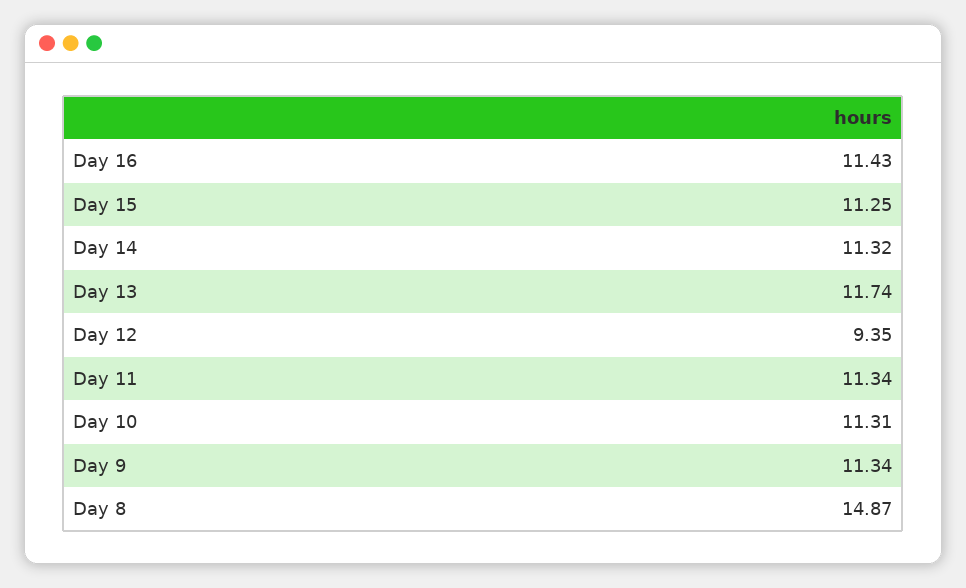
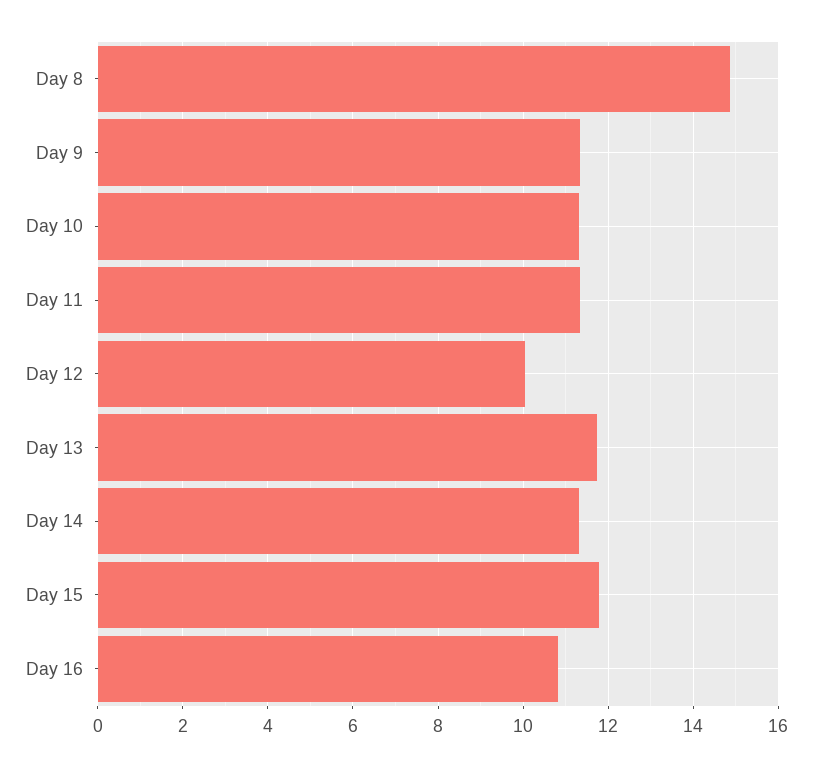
  {
-   "Day 16": 11.43,
+   "Day 16": 10.8,
-   "Day 15": 11.25,
+   "Day 15": 11.8,
    "Day 14": 11.32,
    "Day 13": 11.74,
-   "Day 12": 9.35,
+   "Day 12": 10,
    "Day 11": 11.34,
    "Day 10": 11.31,
    "Day 9": 11.34,
    "Day 8": 14.87
  }

